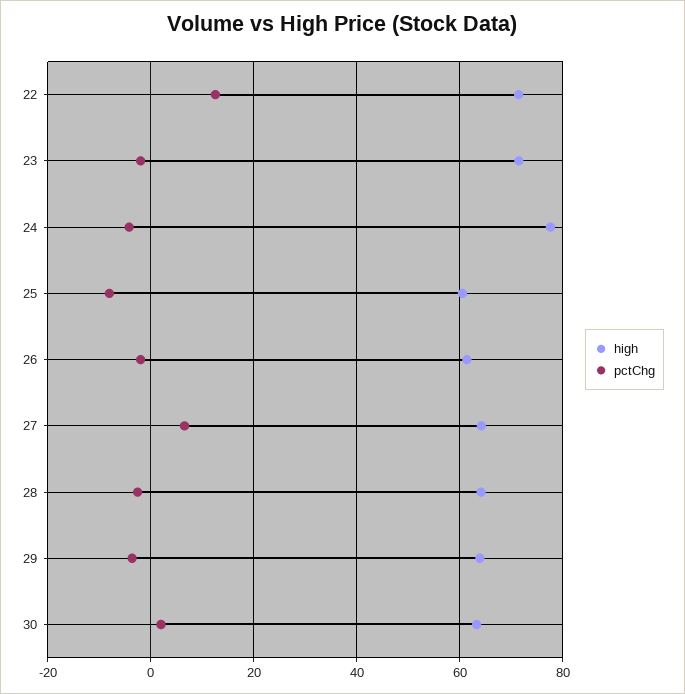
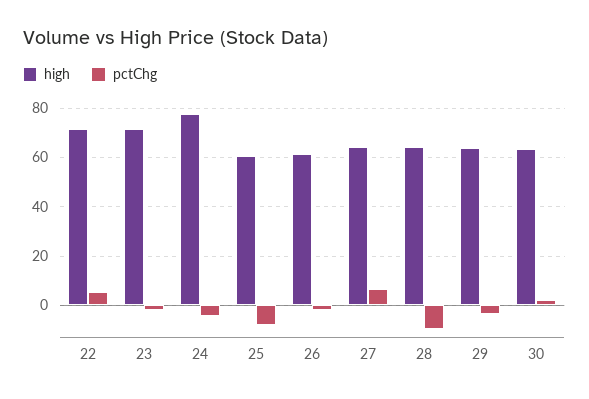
  {
    "high": {
      "22": 72,
      "23": 72,
      "24": 78,
      "25": 60,
      "26": 62,
      "27": 64,
      "28": 64,
      "29": 64,
      "30": 64
    },
    "pctChg": {
-     "22": 12,
+     "22": 5,
      "23": -2,
      "24": -4,
      "25": -8,
      "26": -2,
      "27": 6,
-     "28": -2,
+     "28": -10,
      "29": -4,
      "30": 2
    }
  }

